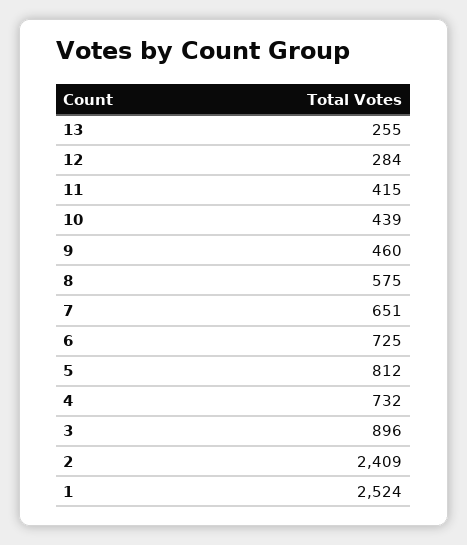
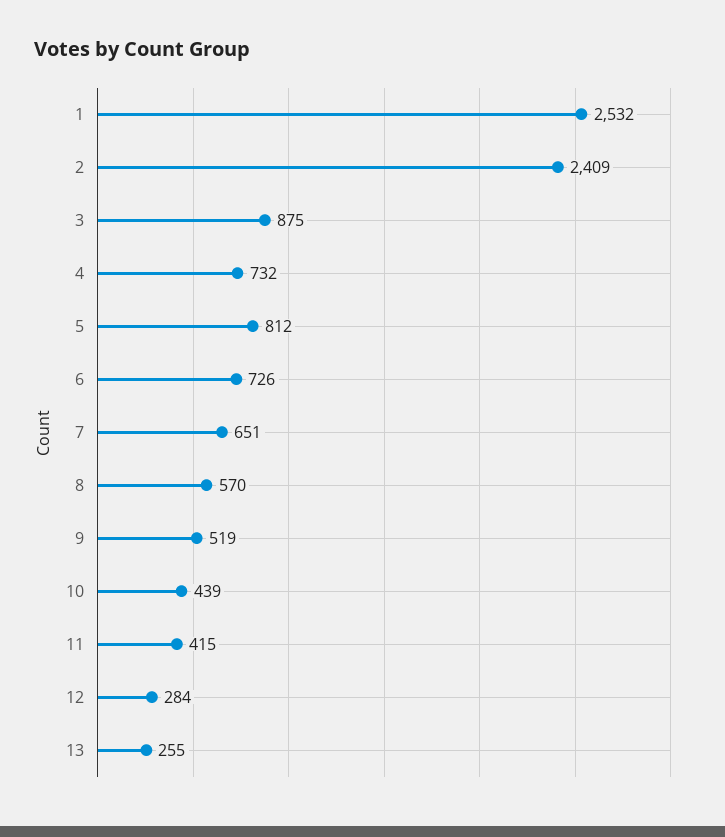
  {
    "13": 255,
    "12": 284,
    "11": 415,
    "10": 439,
-   "9": 460,
+   "9": 519,
-   "8": 575,
+   "8": 570,
    "7": 651,
-   "6": 725,
+   "6": 726,
    "5": 812,
    "4": 732,
-   "3": 896,
+   "3": 875,
    "2": 2409,
-   "1": 2524
+   "1": 2532
  }

